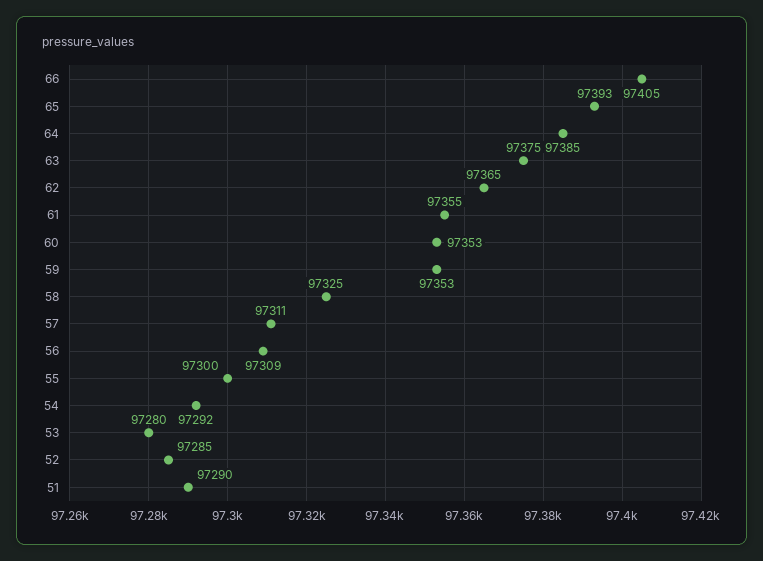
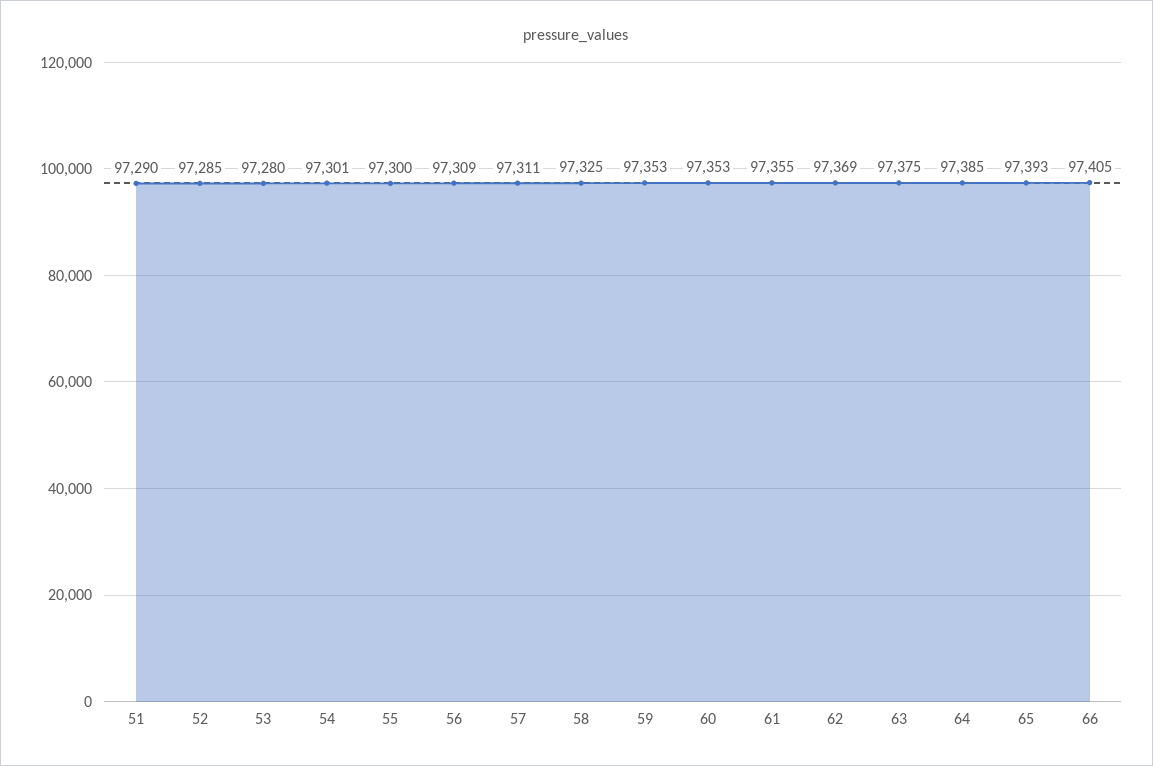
  {
    "66": 97405,
    "65": 97393,
    "64": 97385,
    "63": 97375,
-   "62": 97365,
+   "62": 97369,
    "61": 97355,
    "60": 97353,
    "59": 97353,
    "58": 97325,
    "57": 97311,
    "56": 97309,
    "55": 97300,
-   "54": 97292,
+   "54": 97301,
    "53": 97280,
    "52": 97285,
    "51": 97290
  }

